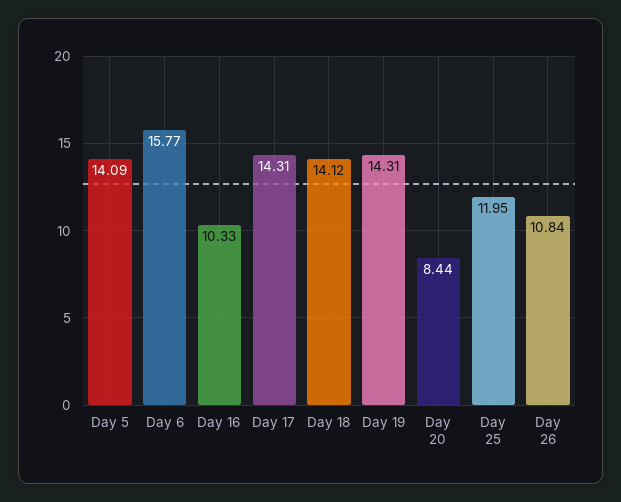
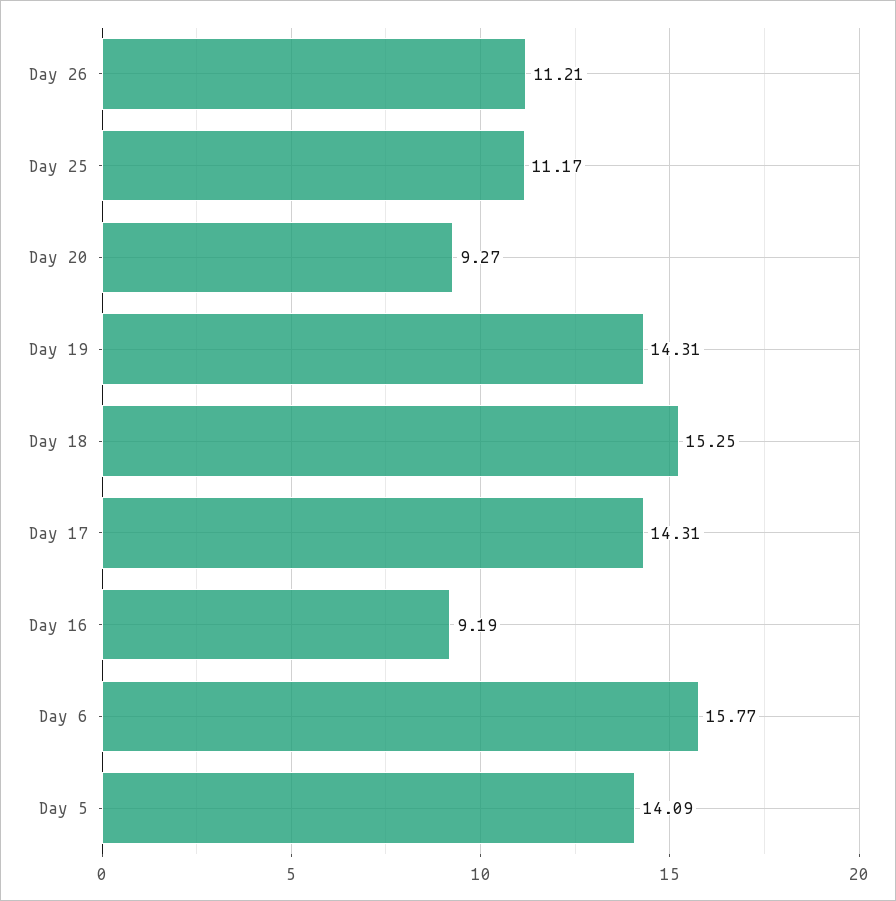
  {
    "Day 5": 14.09,
    "Day 6": 15.77,
-   "Day 16": 10.33,
+   "Day 16": 9.19,
    "Day 17": 14.31,
-   "Day 18": 14.12,
+   "Day 18": 15.25,
    "Day 19": 14.31,
-   "Day 20": 8.44,
+   "Day 20": 9.27,
-   "Day 25": 11.95,
+   "Day 25": 11.17,
-   "Day 26": 10.84
+   "Day 26": 11.21
  }

